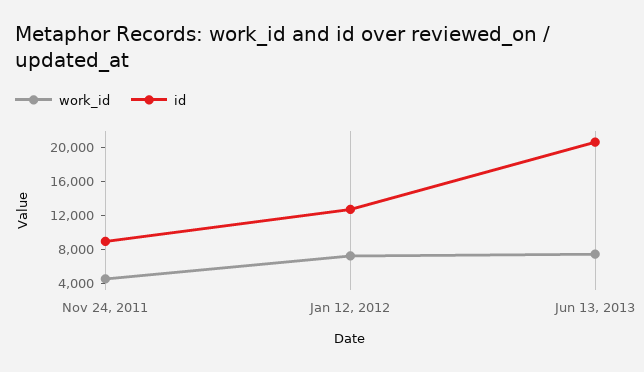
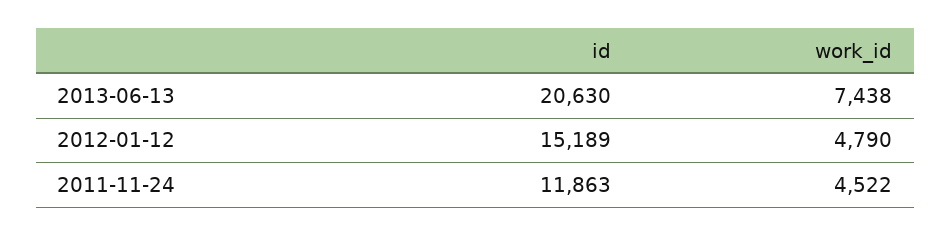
  {
    "work_id": {
      "Nov 24, 2011": 4522,
-     "Jan 12, 2012": 7000,
+     "Jan 12, 2012": 4790,
      "Jun 13, 2013": 7438
    },
    "id": {
-     "Nov 24, 2011": 9000,
+     "Nov 24, 2011": 11863,
-     "Jan 12, 2012": 13000,
+     "Jan 12, 2012": 15189,
      "Jun 13, 2013": 20630
    }
  }

